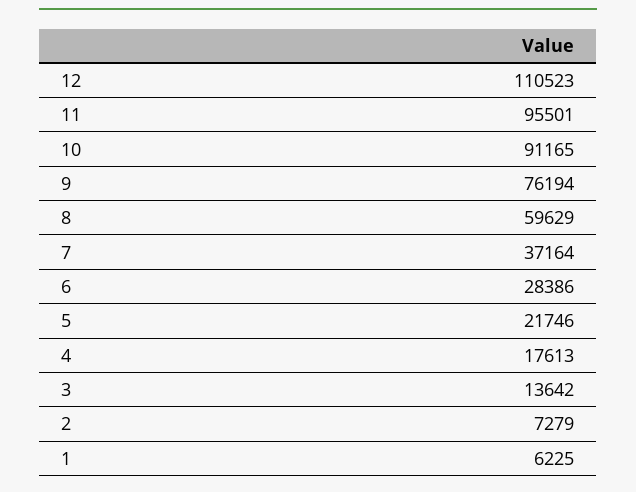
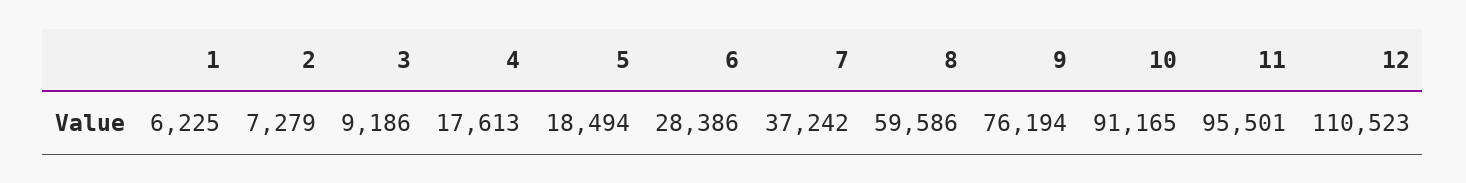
  {
    "12": 110523,
    "11": 95501,
    "10": 91165,
    "9": 76194,
-   "8": 59629,
+   "8": 59586,
-   "7": 37164,
+   "7": 37242,
    "6": 28386,
-   "5": 21746,
+   "5": 18494,
    "4": 17613,
-   "3": 13642,
+   "3": 9186,
    "2": 7279,
    "1": 6225
  }

